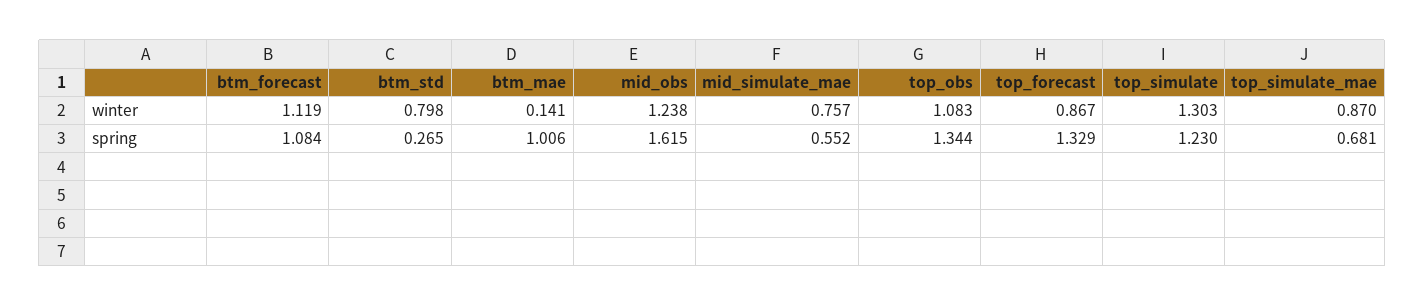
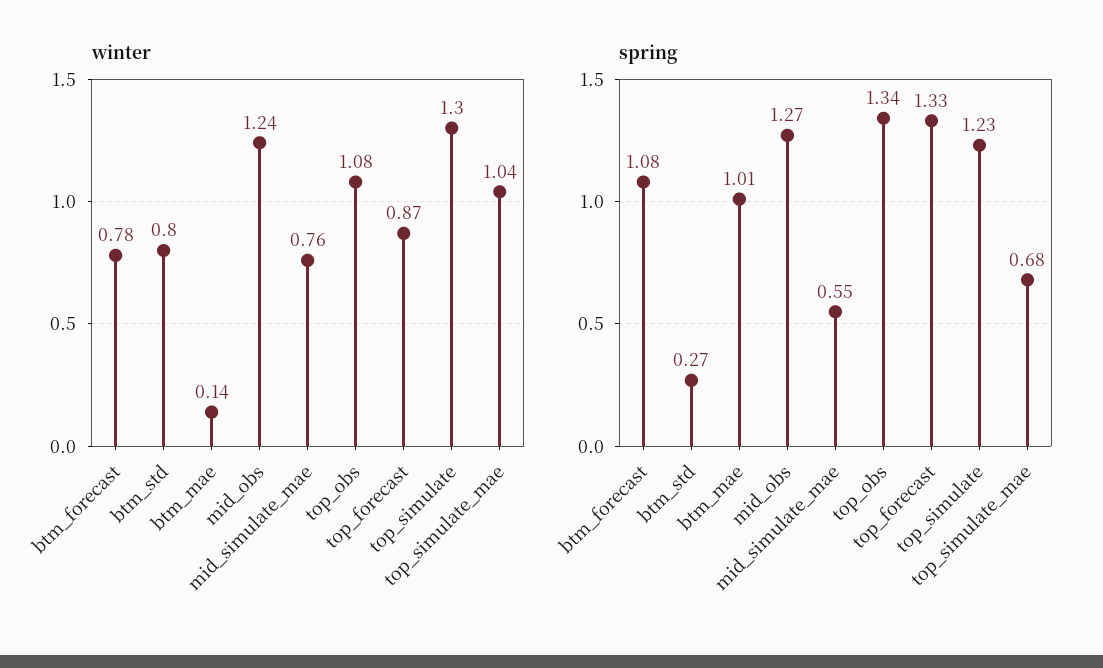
  {
    "winter": {
-     "btm_forecast": 1.119,
+     "btm_forecast": 0.78,
      "btm_std": 0.798,
      "btm_mae": 0.141,
      "mid_obs": 1.238,
      "mid_simulate_mae": 0.757,
      "top_obs": 1.083,
      "top_forecast": 0.867,
      "top_simulate": 1.303,
-     "top_simulate_mae": 0.87
+     "top_simulate_mae": 1.04
    },
    "spring": {
      "btm_forecast": 1.084,
      "btm_std": 0.265,
      "btm_mae": 1.006,
-     "mid_obs": 1.615,
+     "mid_obs": 1.27,
      "mid_simulate_mae": 0.552,
      "top_obs": 1.344,
      "top_forecast": 1.329,
      "top_simulate": 1.23,
      "top_simulate_mae": 0.681
    }
  }

